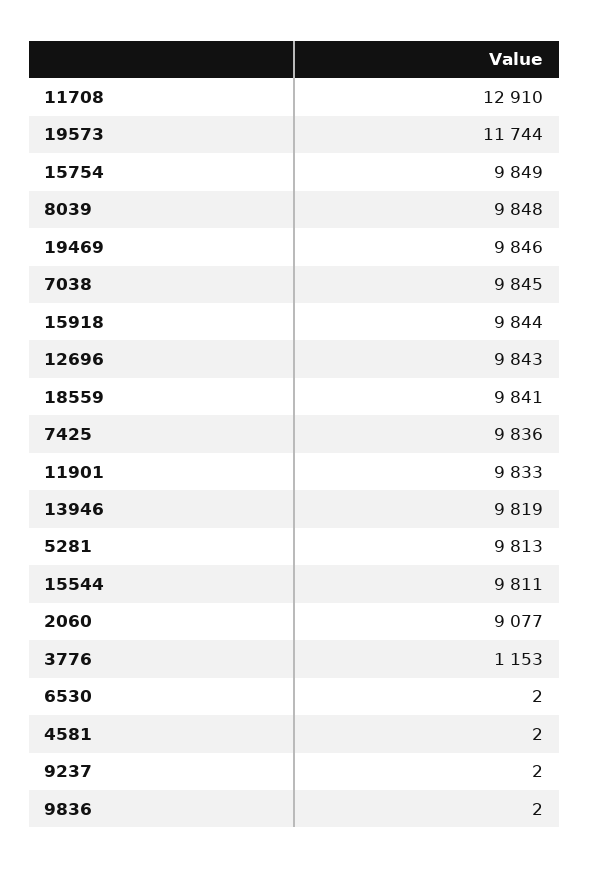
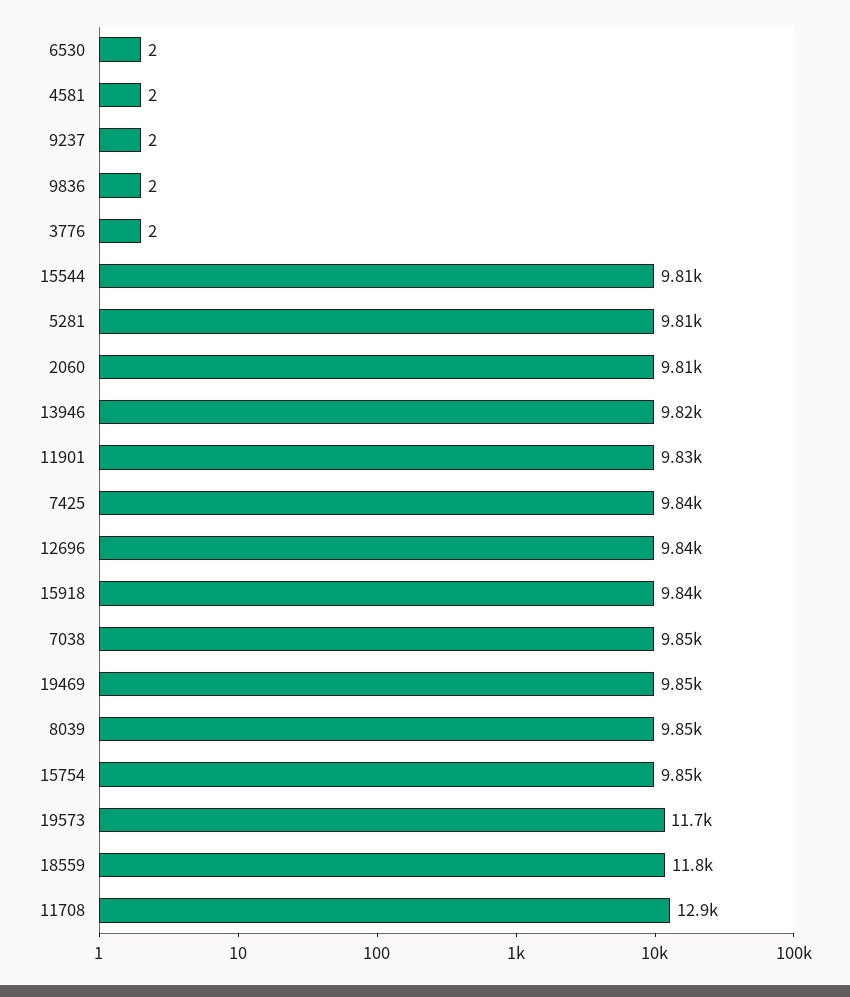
  {
    "11708": 12910,
    "19573": 11744,
    "15754": 9849,
    "8039": 9848,
    "19469": 9846,
    "7038": 9845,
    "15918": 9844,
    "12696": 9843,
-   "18559": 9841,
+   "18559": 11800,
    "7425": 9836,
    "11901": 9833,
    "13946": 9819,
    "5281": 9813,
    "15544": 9811,
-   "2060": 9077,
+   "2060": 9810,
-   "3776": 1153,
+   "3776": 2,
    "6530": 2,
    "4581": 2,
    "9237": 2,
    "9836": 2
  }

